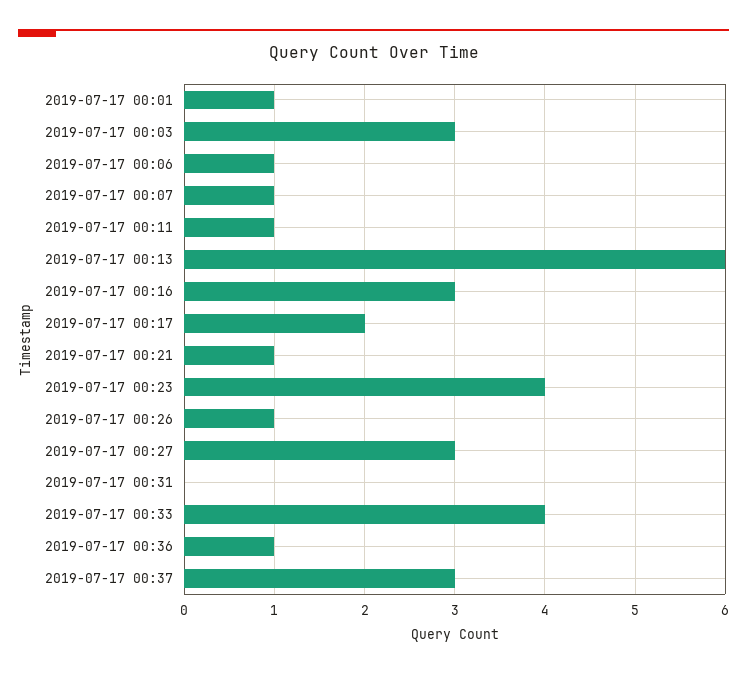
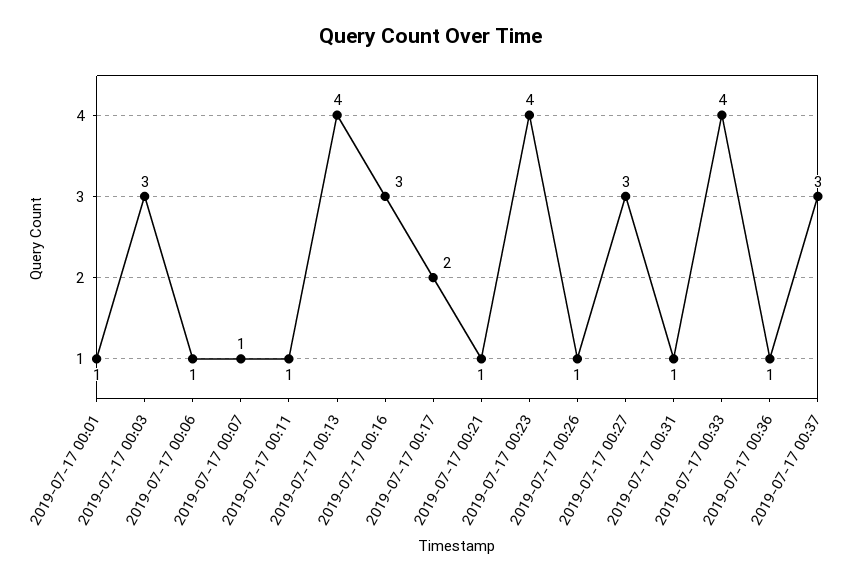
  {
    "2019-07-17 00:01": 1,
    "2019-07-17 00:03": 3,
    "2019-07-17 00:06": 1,
    "2019-07-17 00:07": 1,
    "2019-07-17 00:11": 1,
-   "2019-07-17 00:13": 6,
+   "2019-07-17 00:13": 4,
    "2019-07-17 00:16": 3,
    "2019-07-17 00:17": 2,
    "2019-07-17 00:21": 1,
    "2019-07-17 00:23": 4,
    "2019-07-17 00:26": 1,
    "2019-07-17 00:27": 3,
-   "2019-07-17 00:31": 0,
+   "2019-07-17 00:31": 1,
    "2019-07-17 00:33": 4,
    "2019-07-17 00:36": 1,
    "2019-07-17 00:37": 3
  }

